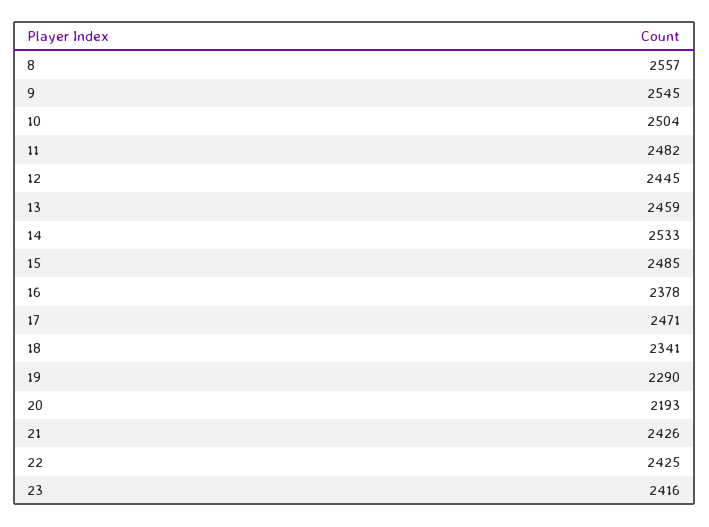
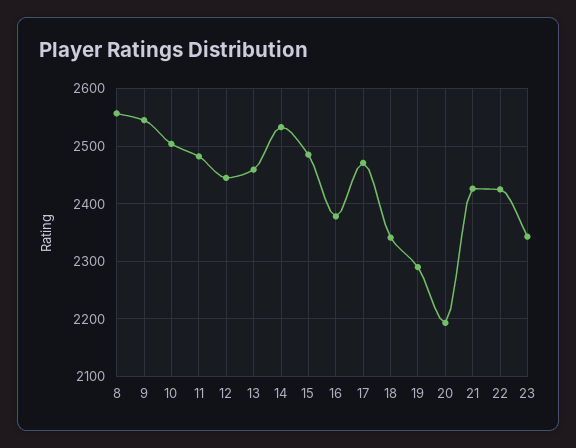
  {
    "8": 2557,
    "9": 2545,
    "10": 2504,
    "11": 2482,
    "12": 2445,
    "13": 2459,
    "14": 2533,
    "15": 2485,
    "16": 2378,
    "17": 2471,
    "18": 2341,
    "19": 2290,
    "20": 2193,
    "21": 2426,
    "22": 2425,
-   "23": 2416
+   "23": 2340
  }

